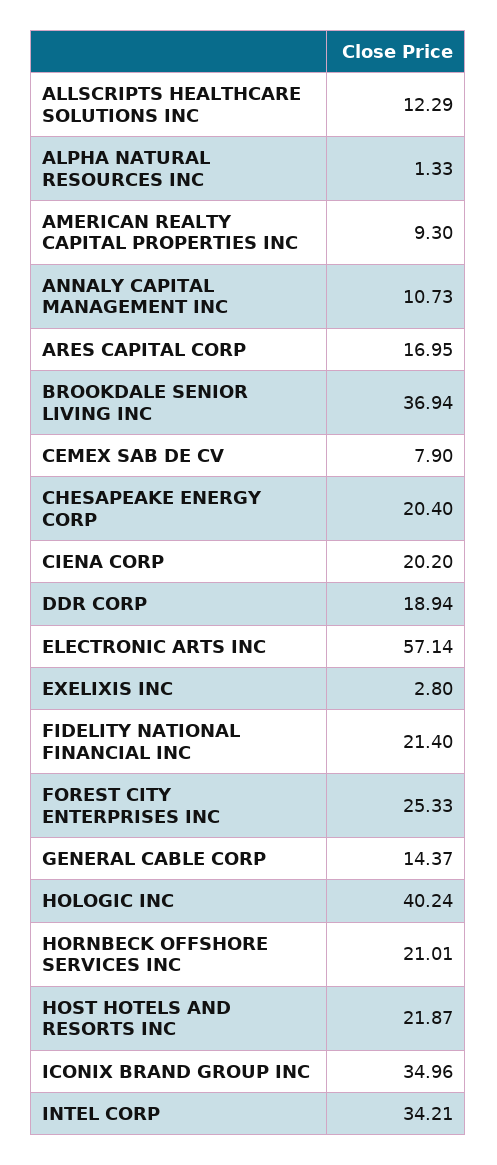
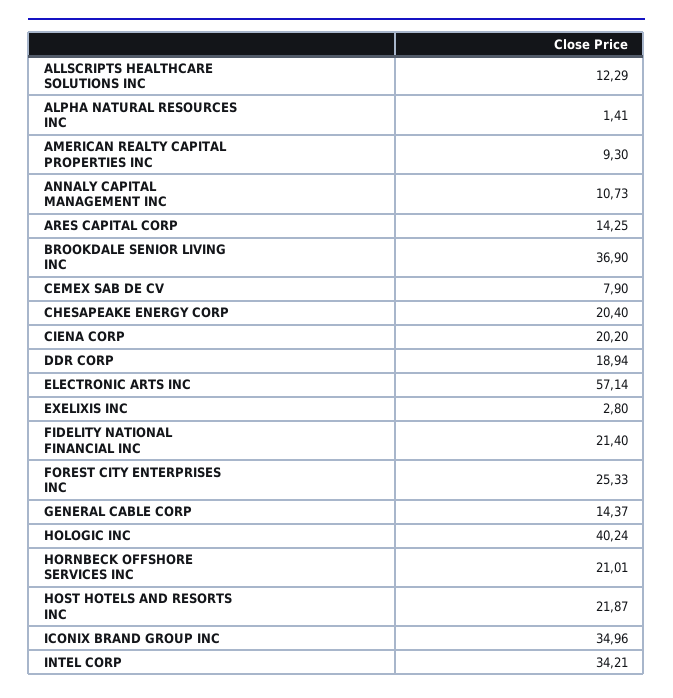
  {
    "ALLSCRIPTS HEALTHCARE SOLUTIONS INC": 12.29,
-   "ALPHA NATURAL RESOURCES INC": 1.33,
+   "ALPHA NATURAL RESOURCES INC": 1.41,
    "AMERICAN REALTY CAPITAL PROPERTIES INC": 9.3,
    "ANNALY CAPITAL MANAGEMENT INC": 10.73,
-   "ARES CAPITAL CORP": 16.95,
+   "ARES CAPITAL CORP": 14.25,
-   "BROOKDALE SENIOR LIVING INC": 36.94,
+   "BROOKDALE SENIOR LIVING INC": 36.9,
    "CEMEX SAB DE CV": 7.9,
    "CHESAPEAKE ENERGY CORP": 20.4,
    "CIENA CORP": 20.2,
    "DDR CORP": 18.94,
    "ELECTRONIC ARTS INC": 57.14,
    "EXELIXIS INC": 2.8,
    "FIDELITY NATIONAL FINANCIAL INC": 21.4,
    "FOREST CITY ENTERPRISES INC": 25.33,
    "GENERAL CABLE CORP": 14.37,
    "HOLOGIC INC": 40.24,
    "HORNBECK OFFSHORE SERVICES INC": 21.01,
    "HOST HOTELS AND RESORTS INC": 21.87,
    "ICONIX BRAND GROUP INC": 34.96,
    "INTEL CORP": 34.21
  }

